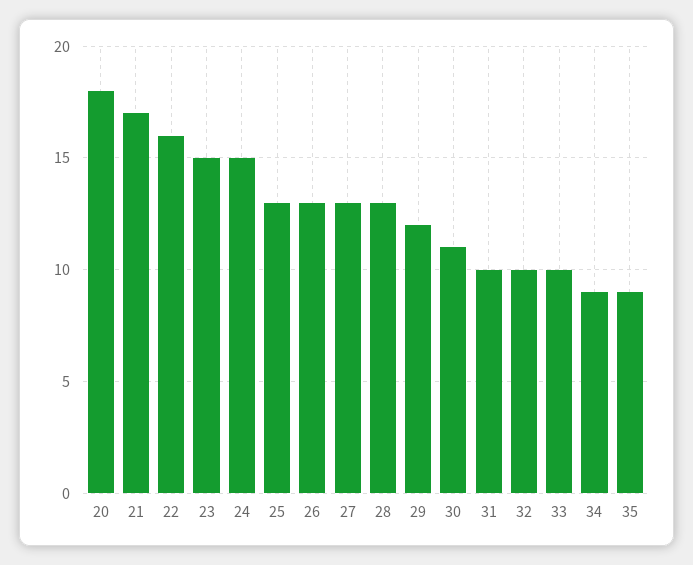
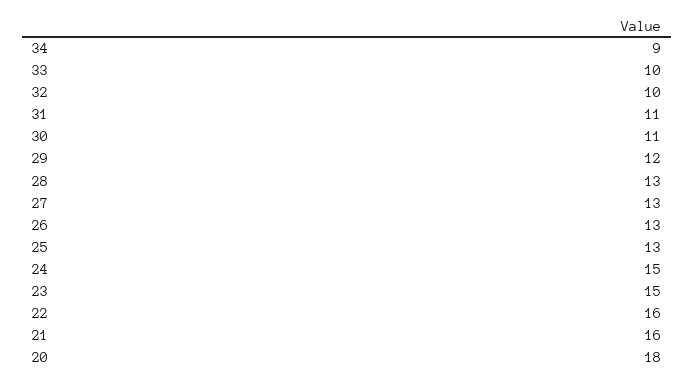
  {
    "20": 18,
-   "21": 17,
+   "21": 16,
    "22": 16,
    "23": 15,
    "24": 15,
    "25": 13,
    "26": 13,
    "27": 13,
    "28": 13,
    "29": 12,
    "30": 11,
-   "31": 10,
+   "31": 11,
    "32": 10,
    "33": 10,
-   "34": 9,
+   "34": 9
-   "35": 9
  }

